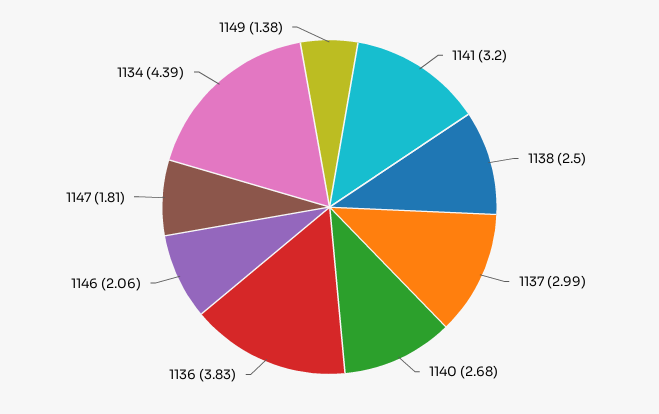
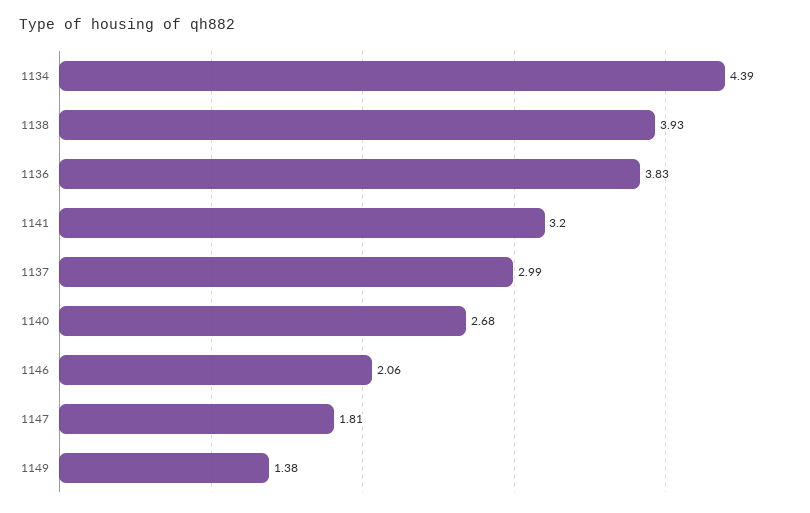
  {
    "1141": 3.2,
-   "1138": 2.5,
+   "1138": 3.93,
    "1137": 2.99,
    "1140": 2.68,
    "1136": 3.83,
    "1146": 2.06,
    "1147": 1.81,
    "1134": 4.39,
    "1149": 1.38
  }

